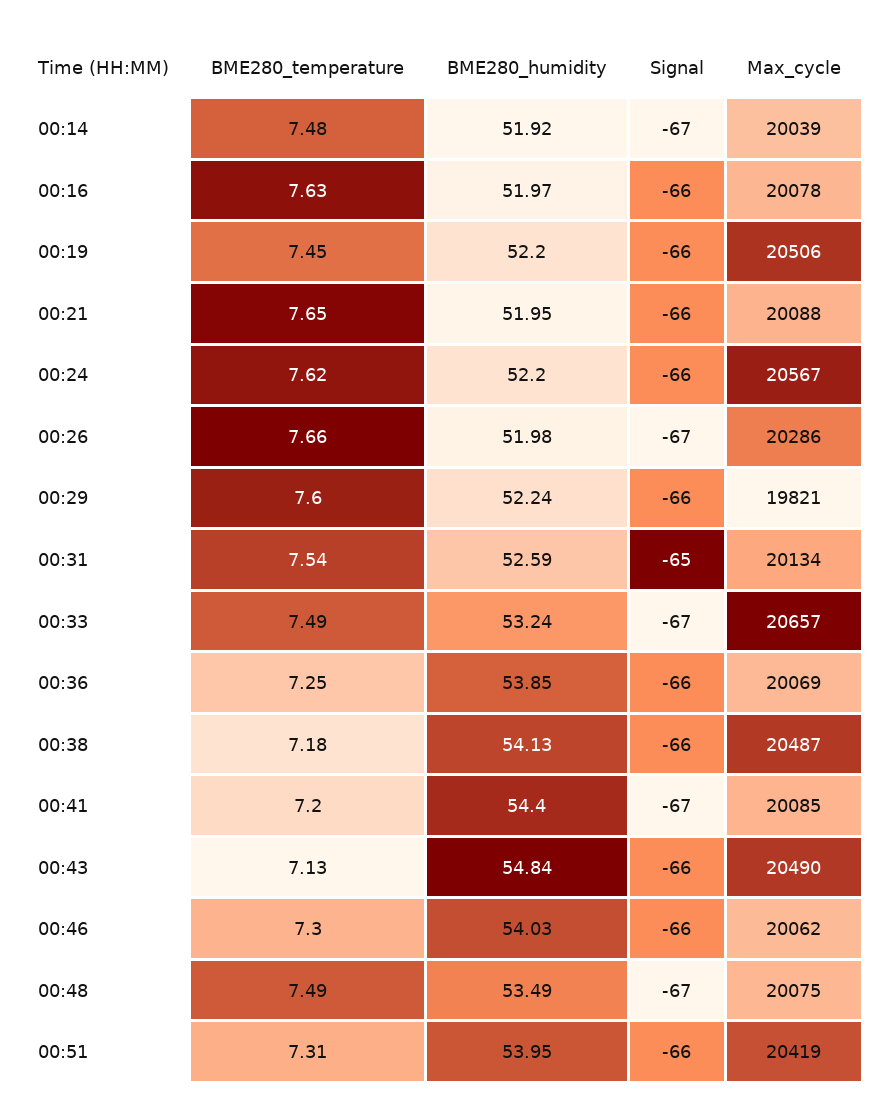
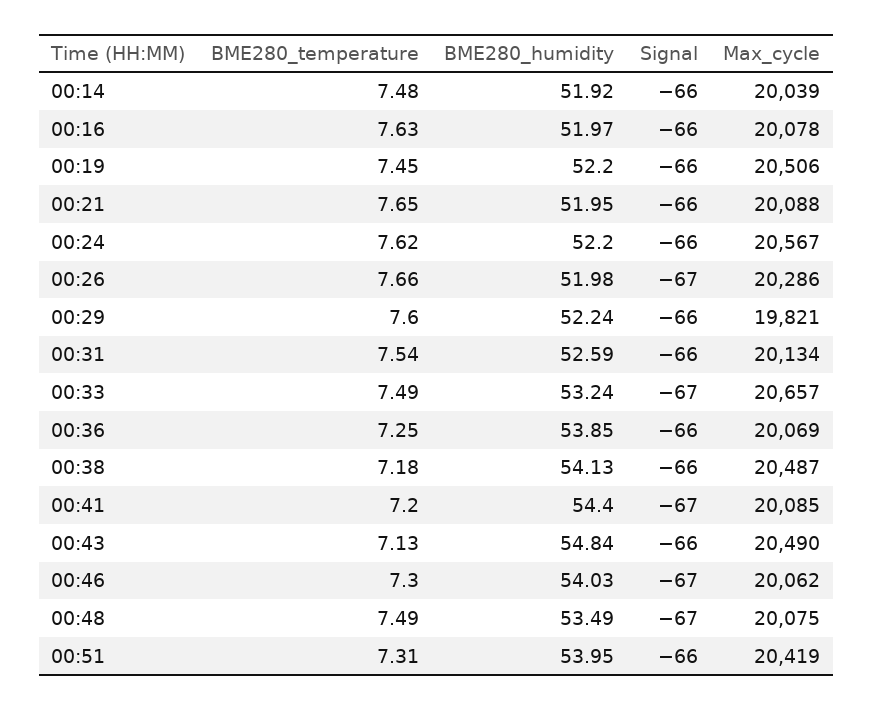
  {
    "BME280_temperature": {
      "00:14": 7.48,
      "00:16": 7.63,
      "00:19": 7.45,
      "00:21": 7.65,
      "00:24": 7.62,
      "00:26": 7.66,
      "00:29": 7.6,
      "00:31": 7.54,
      "00:33": 7.49,
      "00:36": 7.25,
      "00:38": 7.18,
      "00:41": 7.2,
      "00:43": 7.13,
      "00:46": 7.3,
      "00:48": 7.49,
      "00:51": 7.31
    },
    "BME280_humidity": {
      "00:14": 51.92,
      "00:16": 51.97,
      "00:19": 52.2,
      "00:21": 51.95,
      "00:24": 52.2,
      "00:26": 51.98,
      "00:29": 52.24,
      "00:31": 52.59,
      "00:33": 53.24,
      "00:36": 53.85,
      "00:38": 54.13,
      "00:41": 54.4,
      "00:43": 54.84,
      "00:46": 54.03,
      "00:48": 53.49,
      "00:51": 53.95
    },
    "Signal": {
-     "00:14": -67,
+     "00:14": -66,
      "00:16": -66,
      "00:19": -66,
      "00:21": -66,
      "00:24": -66,
      "00:26": -67,
      "00:29": -66,
-     "00:31": -65,
+     "00:31": -66,
      "00:33": -67,
      "00:36": -66,
      "00:38": -66,
      "00:41": -67,
      "00:43": -66,
-     "00:46": -66,
+     "00:46": -67,
      "00:48": -67,
      "00:51": -66
    },
    "Max_cycle": {
      "00:14": 20039,
      "00:16": 20078,
      "00:19": 20506,
      "00:21": 20088,
      "00:24": 20567,
      "00:26": 20286,
      "00:29": 19821,
      "00:31": 20134,
      "00:33": 20657,
      "00:36": 20069,
      "00:38": 20487,
      "00:41": 20085,
      "00:43": 20490,
      "00:46": 20062,
      "00:48": 20075,
      "00:51": 20419
    }
  }

